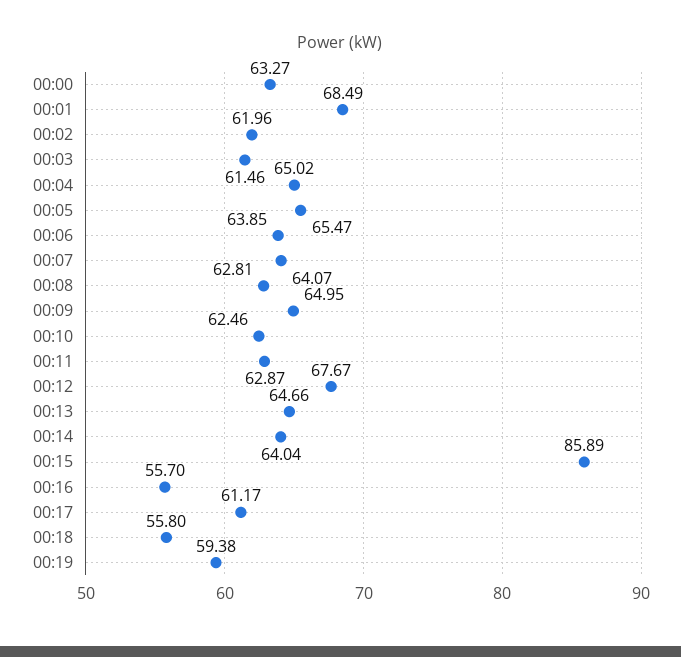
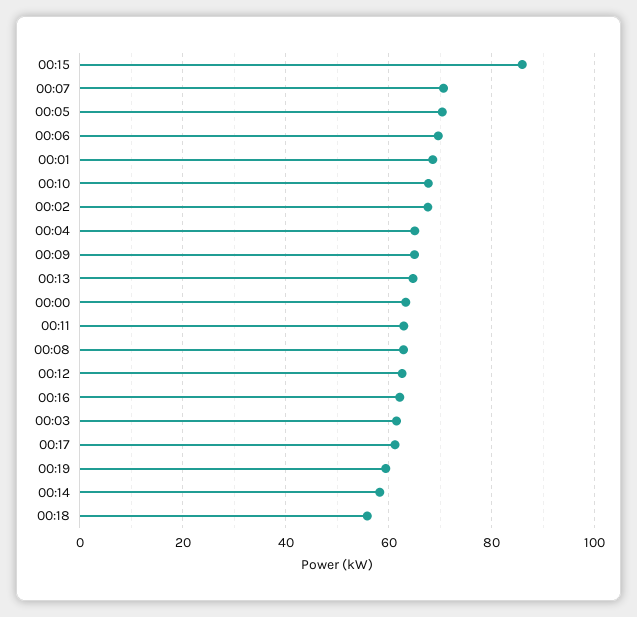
  {
    "00:00": 63.27,
    "00:01": 68.49,
-   "00:02": 61.96,
+   "00:02": 68,
    "00:03": 61.46,
    "00:04": 65.02,
-   "00:05": 65.47,
+   "00:05": 70,
-   "00:06": 63.85,
+   "00:06": 70,
-   "00:07": 64.07,
+   "00:07": 70,
    "00:08": 62.81,
    "00:09": 64.95,
-   "00:10": 62.46,
+   "00:10": 68,
    "00:11": 62.87,
-   "00:12": 67.67,
+   "00:12": 62,
    "00:13": 64.66,
-   "00:14": 64.04,
+   "00:14": 58,
    "00:15": 85.89,
-   "00:16": 55.7,
+   "00:16": 62,
    "00:17": 61.17,
    "00:18": 55.8,
    "00:19": 59.38
  }

